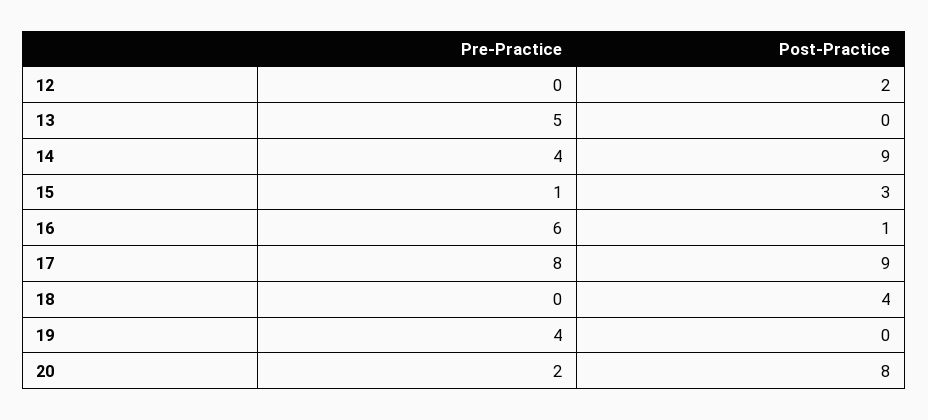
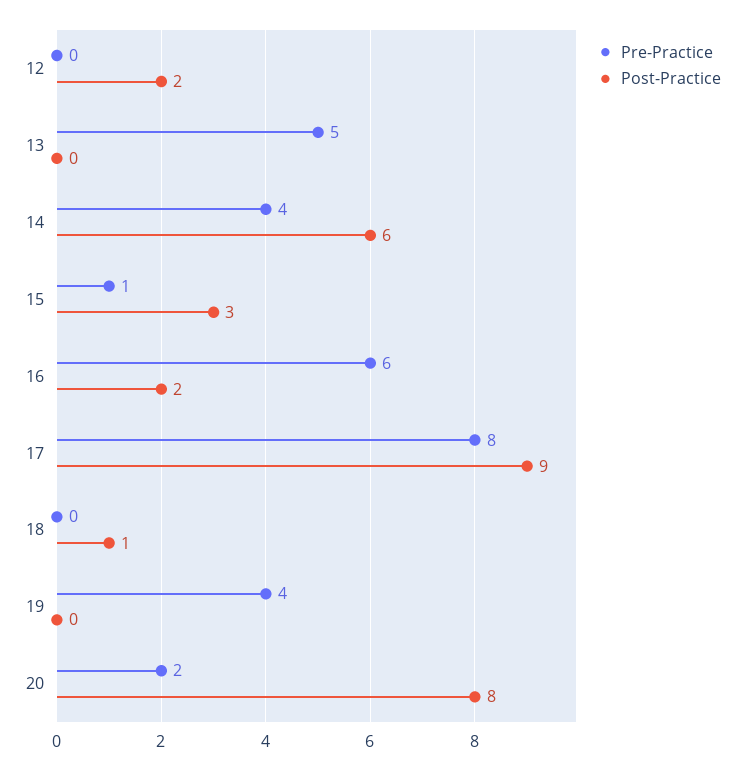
  {
    "Pre-Practice": {
      "12": 0,
      "13": 5,
      "14": 4,
      "15": 1,
      "16": 6,
      "17": 8,
      "18": 0,
      "19": 4,
      "20": 2
    },
    "Post-Practice": {
      "12": 2,
      "13": 0,
-     "14": 9,
+     "14": 6,
      "15": 3,
-     "16": 1,
+     "16": 2,
      "17": 9,
-     "18": 4,
+     "18": 1,
      "19": 0,
      "20": 8
    }
  }

